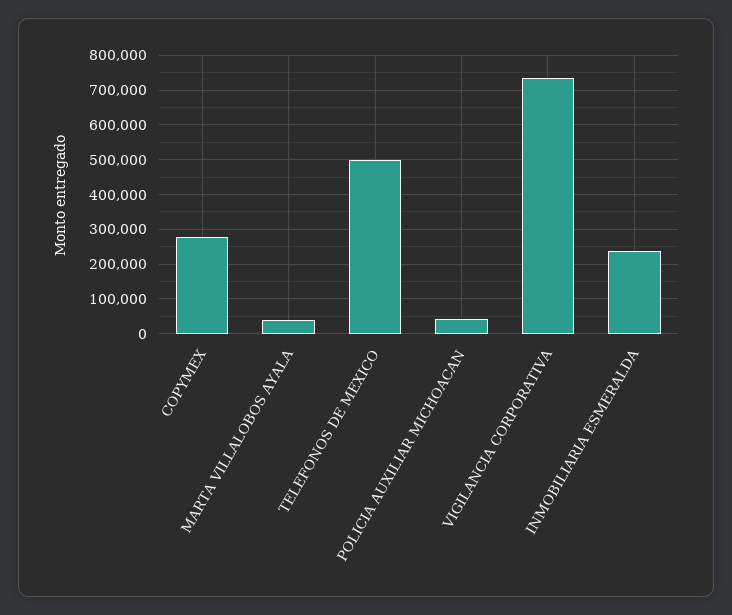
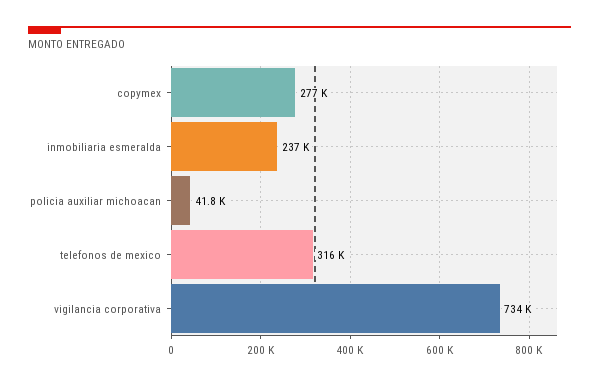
  {
    "COPYMEX": 277000,
-   "MARTA VILLALOBOS AYALA": 40000,
-   "TELEFONOS DE MEXICO": 500000,
+   "TELEFONOS DE MEXICO": 316000,
    "POLICIA AUXILIAR MICHOACAN": 41800,
    "VIGILANCIA CORPORATIVA": 734000,
    "INMOBILIARIA ESMERALDA": 237000
  }

